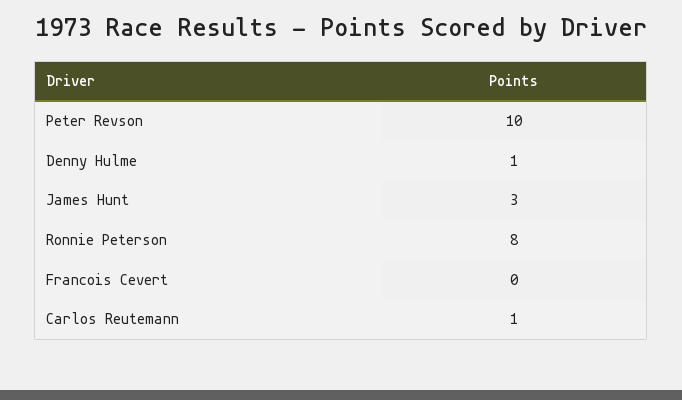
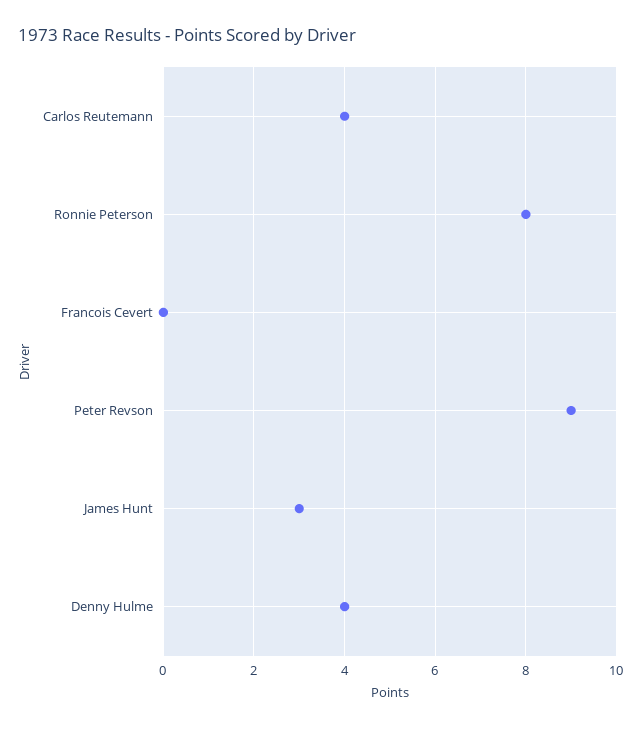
  {
-   "Peter Revson": 10,
+   "Peter Revson": 9,
-   "Denny Hulme": 1,
+   "Denny Hulme": 4,
    "James Hunt": 3,
    "Ronnie Peterson": 8,
    "Francois Cevert": 0,
-   "Carlos Reutemann": 1
+   "Carlos Reutemann": 4
  }

